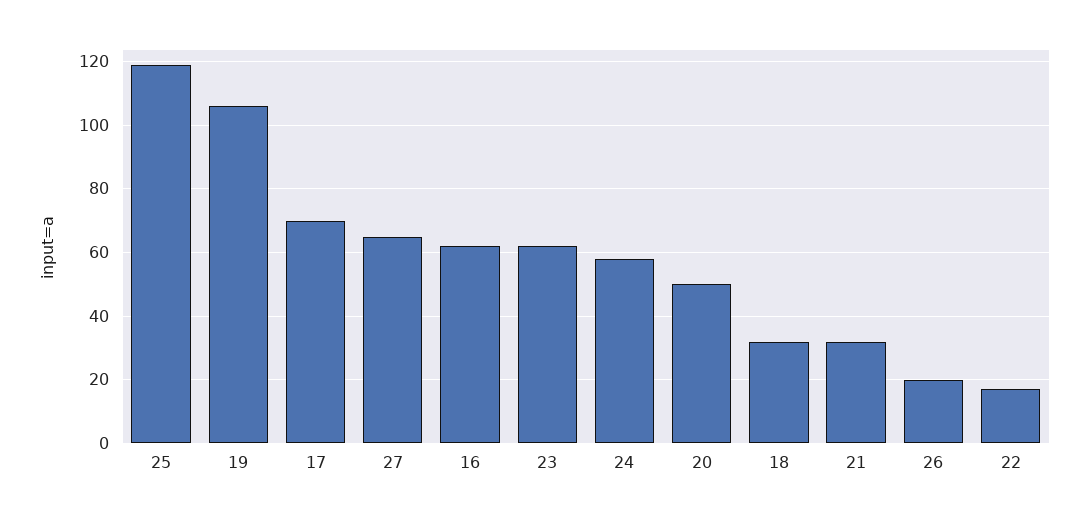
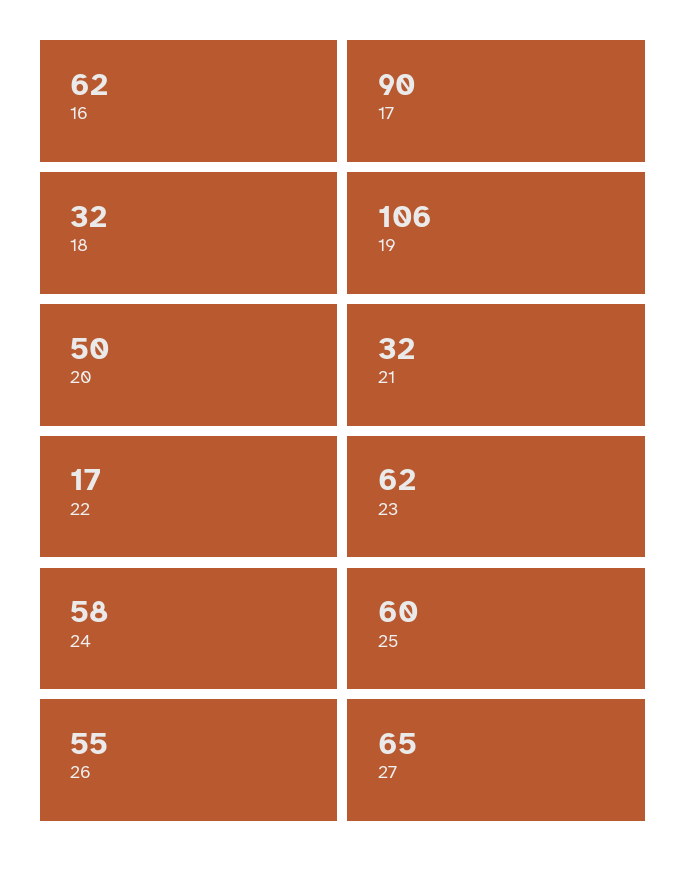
  {
-   "25": 120,
+   "25": 60,
    "19": 106,
-   "17": 70,
+   "17": 90,
    "27": 65,
    "16": 62,
    "23": 62,
    "24": 58,
    "20": 50,
    "18": 32,
    "21": 32,
-   "26": 20,
+   "26": 55,
    "22": 17
  }

